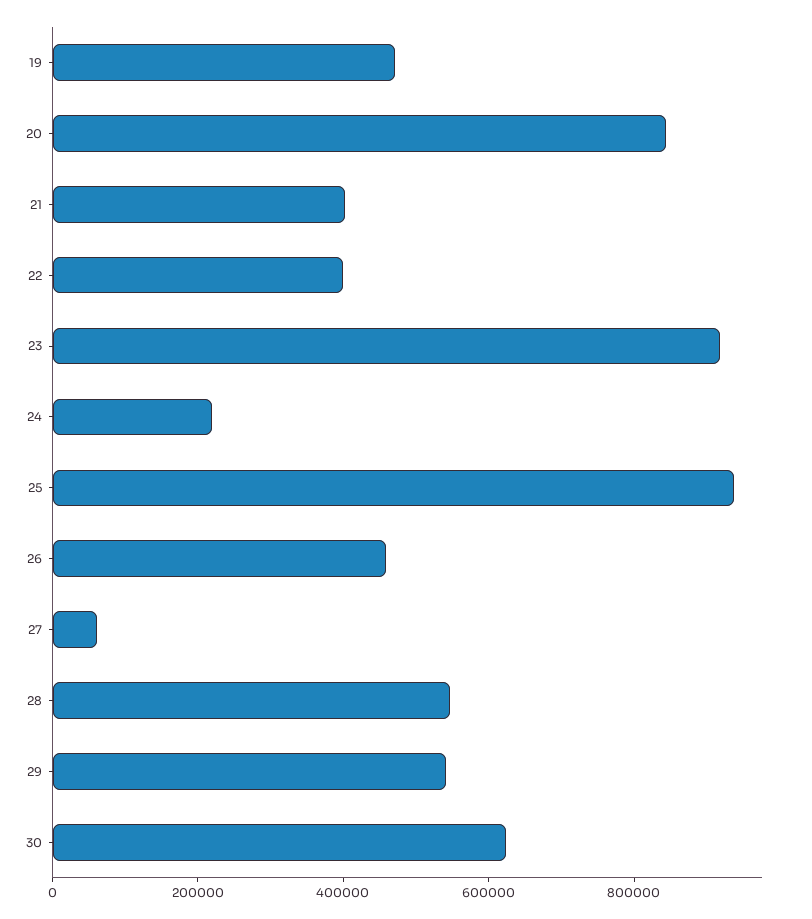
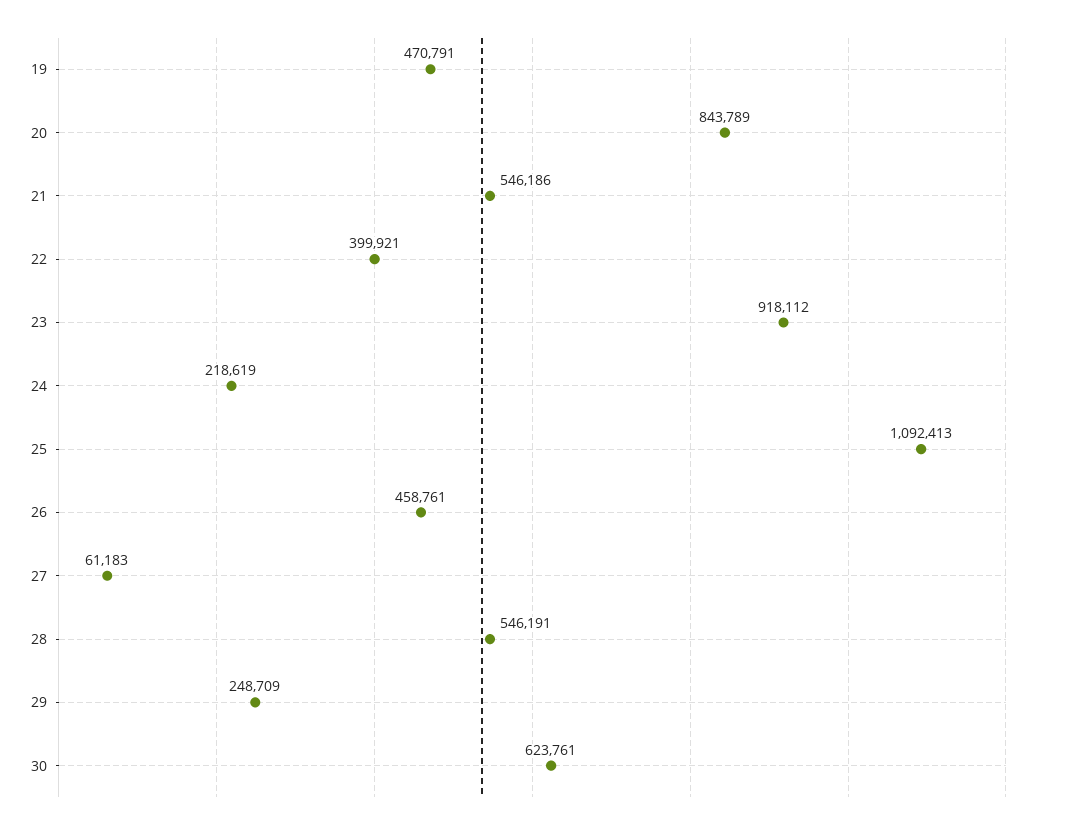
  {
    "19": 470791,
    "20": 843789,
-   "21": 400000,
+   "21": 546186,
    "22": 399921,
    "23": 918112,
    "24": 218619,
-   "25": 950000,
+   "25": 1092413,
    "26": 458761,
    "27": 61183,
    "28": 546191,
-   "29": 550000,
+   "29": 248709,
    "30": 623761
  }

